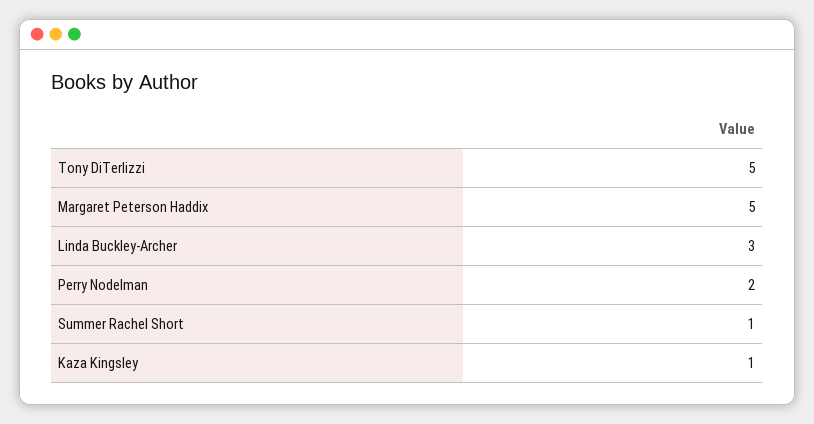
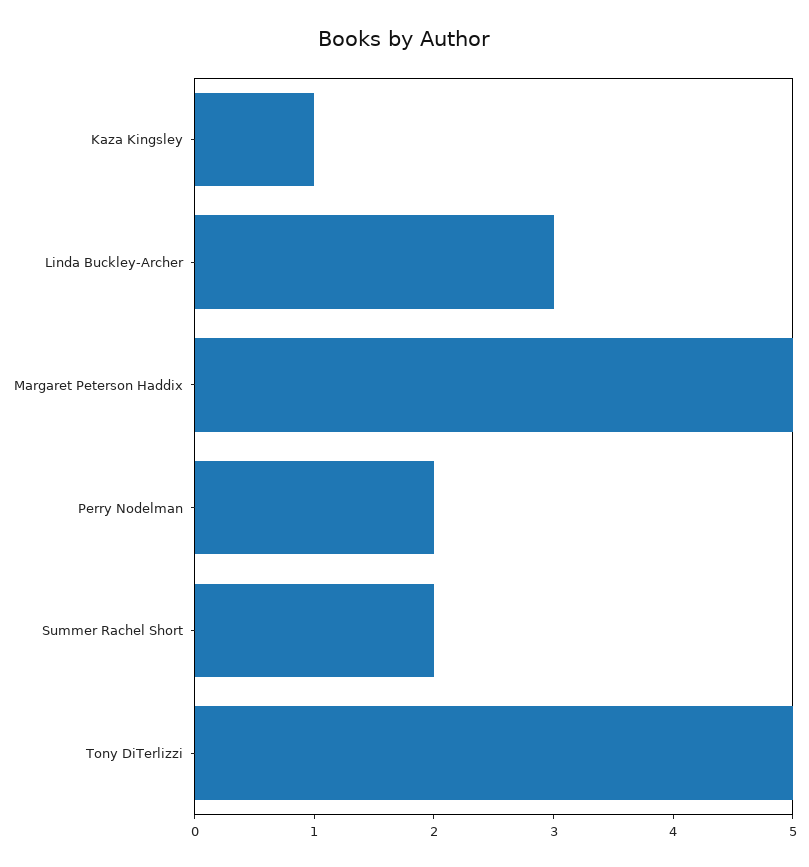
  {
    "Tony DiTerlizzi": 5,
    "Margaret Peterson Haddix": 5,
    "Linda Buckley-Archer": 3,
    "Perry Nodelman": 2,
-   "Summer Rachel Short": 1,
+   "Summer Rachel Short": 2,
    "Kaza Kingsley": 1
  }

